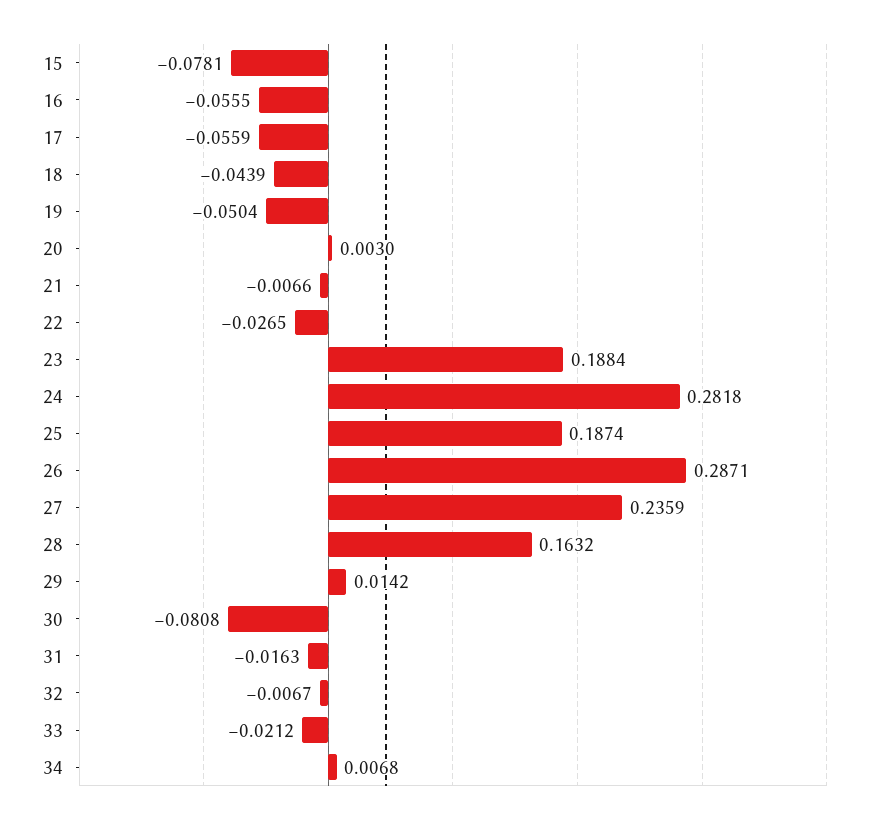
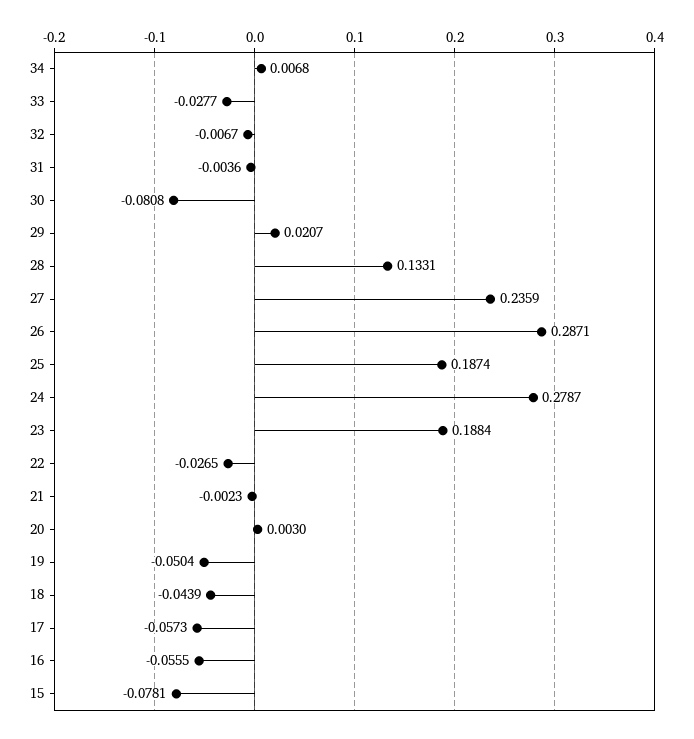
  {
    "15": -0.0781,
    "16": -0.0555,
-   "17": -0.0559,
+   "17": -0.0573,
    "18": -0.0439,
    "19": -0.0504,
    "20": 0.003,
-   "21": -0.0066,
+   "21": -0.0023,
    "22": -0.0265,
    "23": 0.1884,
-   "24": 0.2818,
+   "24": 0.2787,
    "25": 0.1874,
    "26": 0.2871,
    "27": 0.2359,
-   "28": 0.1632,
+   "28": 0.1331,
-   "29": 0.0142,
+   "29": 0.0207,
    "30": -0.0808,
-   "31": -0.0163,
+   "31": -0.0036,
    "32": -0.0067,
-   "33": -0.0212,
+   "33": -0.0277,
    "34": 0.0068
  }

